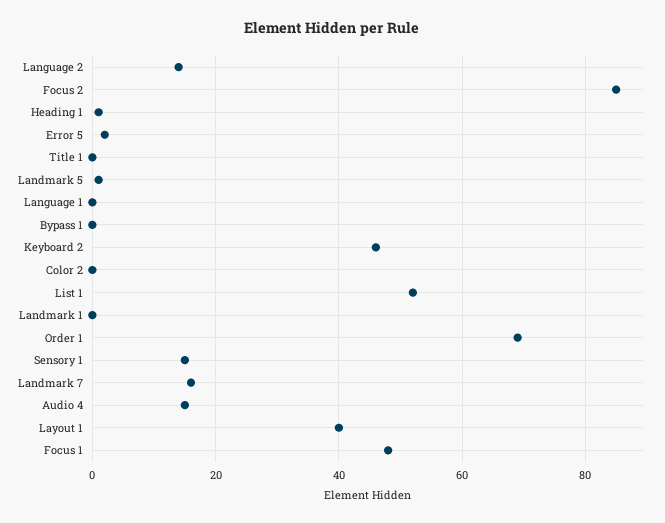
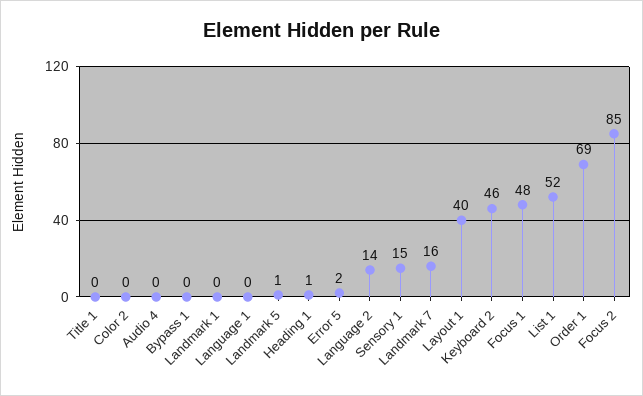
  {
    "Language 2": 14,
    "Focus 2": 85,
    "Heading 1": 1,
    "Error 5": 2,
    "Title 1": 0,
    "Landmark 5": 1,
    "Language 1": 0,
    "Bypass 1": 0,
    "Keyboard 2": 46,
    "Color 2": 0,
    "List 1": 52,
    "Landmark 1": 0,
    "Order 1": 69,
    "Sensory 1": 15,
    "Landmark 7": 16,
-   "Audio 4": 15,
+   "Audio 4": 0,
    "Layout 1": 40,
    "Focus 1": 48
  }

